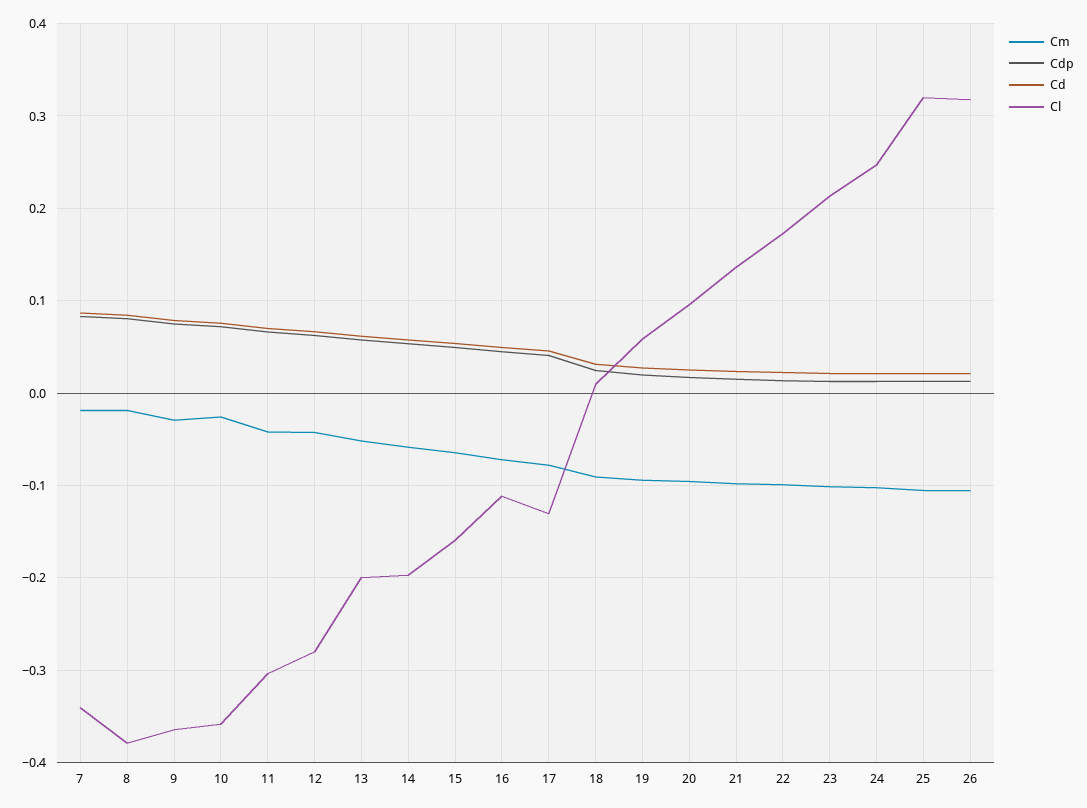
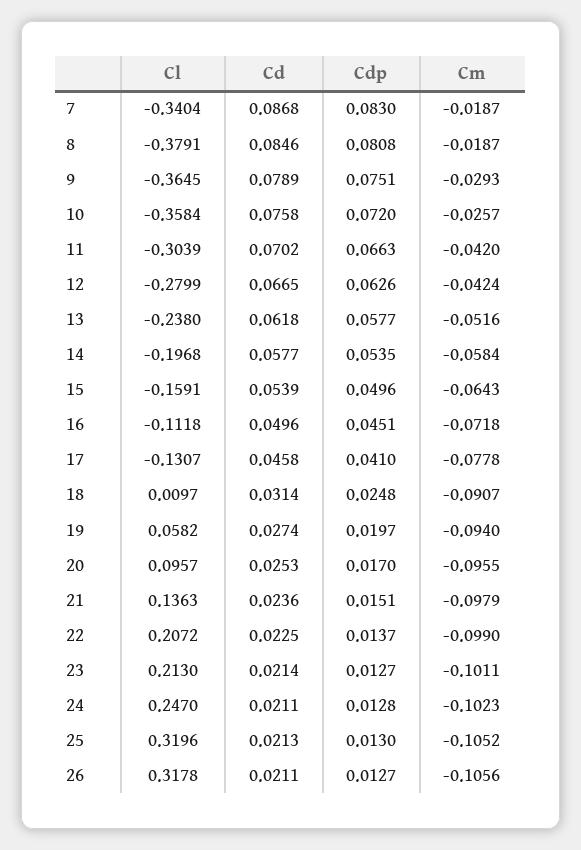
  {
    "Cm": {
      "7": -0.0187,
      "8": -0.0187,
      "9": -0.0293,
      "10": -0.0257,
      "11": -0.042,
      "12": -0.0424,
      "13": -0.0516,
      "14": -0.0584,
      "15": -0.0643,
      "16": -0.0718,
      "17": -0.0778,
      "18": -0.0907,
      "19": -0.094,
      "20": -0.0955,
      "21": -0.0979,
      "22": -0.099,
      "23": -0.1011,
      "24": -0.1023,
      "25": -0.1052,
      "26": -0.1056
    },
    "Cdp": {
      "7": 0.083,
      "8": 0.0808,
      "9": 0.0751,
      "10": 0.072,
      "11": 0.0663,
      "12": 0.0626,
      "13": 0.0577,
      "14": 0.0535,
      "15": 0.0496,
      "16": 0.0451,
      "17": 0.041,
      "18": 0.0248,
      "19": 0.0197,
      "20": 0.017,
      "21": 0.0151,
      "22": 0.0137,
      "23": 0.0127,
      "24": 0.0128,
      "25": 0.013,
      "26": 0.0127
    },
    "Cd": {
      "7": 0.0868,
      "8": 0.0846,
      "9": 0.0789,
      "10": 0.0758,
      "11": 0.0702,
      "12": 0.0665,
      "13": 0.0618,
      "14": 0.0577,
      "15": 0.0539,
      "16": 0.0496,
      "17": 0.0458,
      "18": 0.0314,
      "19": 0.0274,
      "20": 0.0253,
      "21": 0.0236,
      "22": 0.0225,
      "23": 0.0214,
      "24": 0.0211,
      "25": 0.0213,
      "26": 0.0211
    },
    "Cl": {
      "7": -0.3404,
      "8": -0.3791,
      "9": -0.3645,
      "10": -0.3584,
      "11": -0.3039,
      "12": -0.2799,
-     "13": -0.2,
+     "13": -0.238,
      "14": -0.1968,
      "15": -0.1591,
      "16": -0.1118,
      "17": -0.1307,
      "18": 0.0097,
      "19": 0.0582,
      "20": 0.0957,
      "21": 0.1363,
-     "22": 0.17,
+     "22": 0.2072,
      "23": 0.213,
      "24": 0.247,
      "25": 0.3196,
      "26": 0.3178
    }
  }

